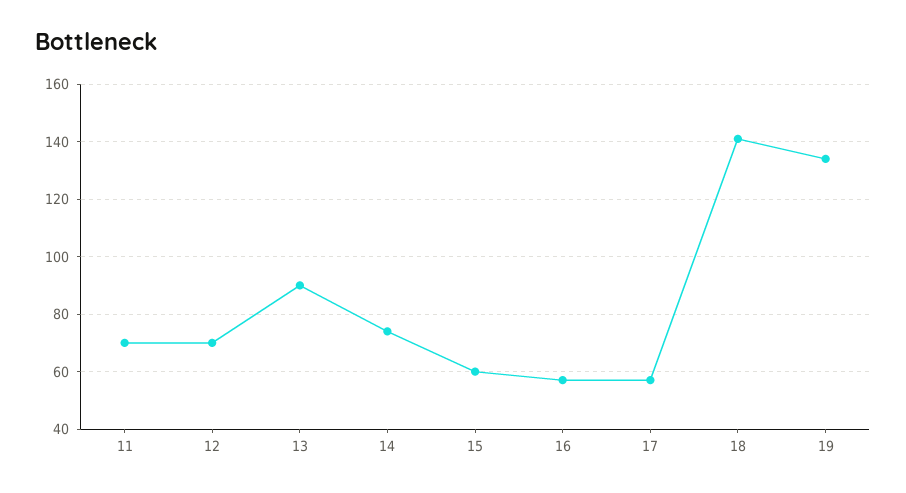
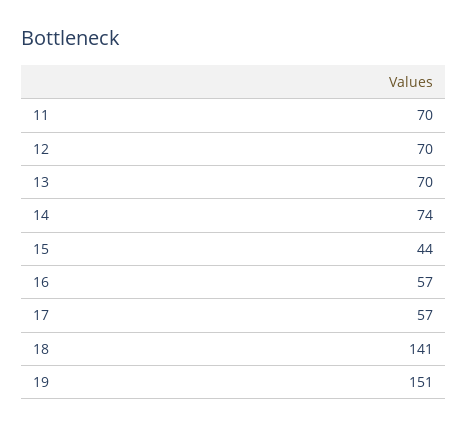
  {
    "11": 70,
    "12": 70,
-   "13": 90,
+   "13": 70,
    "14": 74,
-   "15": 60,
+   "15": 44,
    "16": 57,
    "17": 57,
    "18": 141,
-   "19": 135
+   "19": 151
  }

